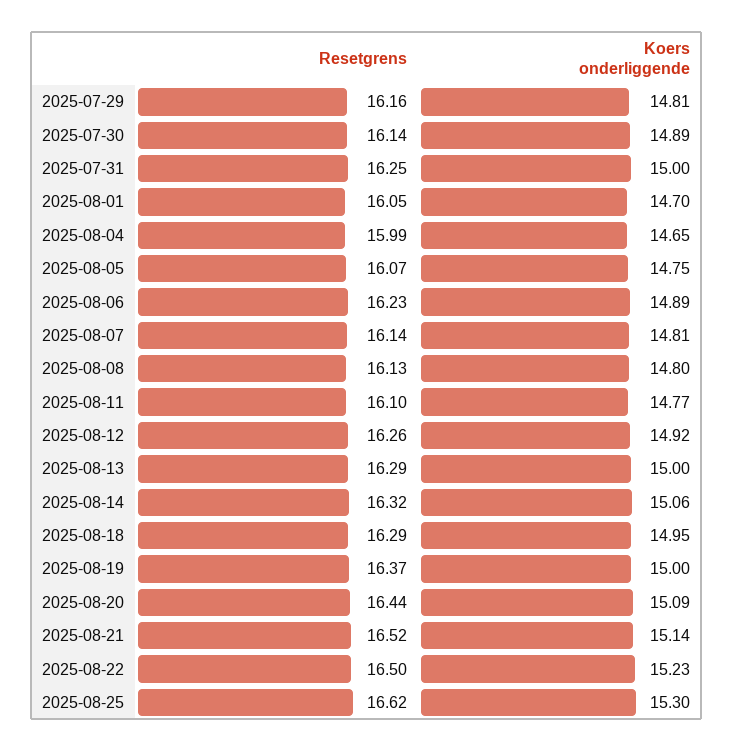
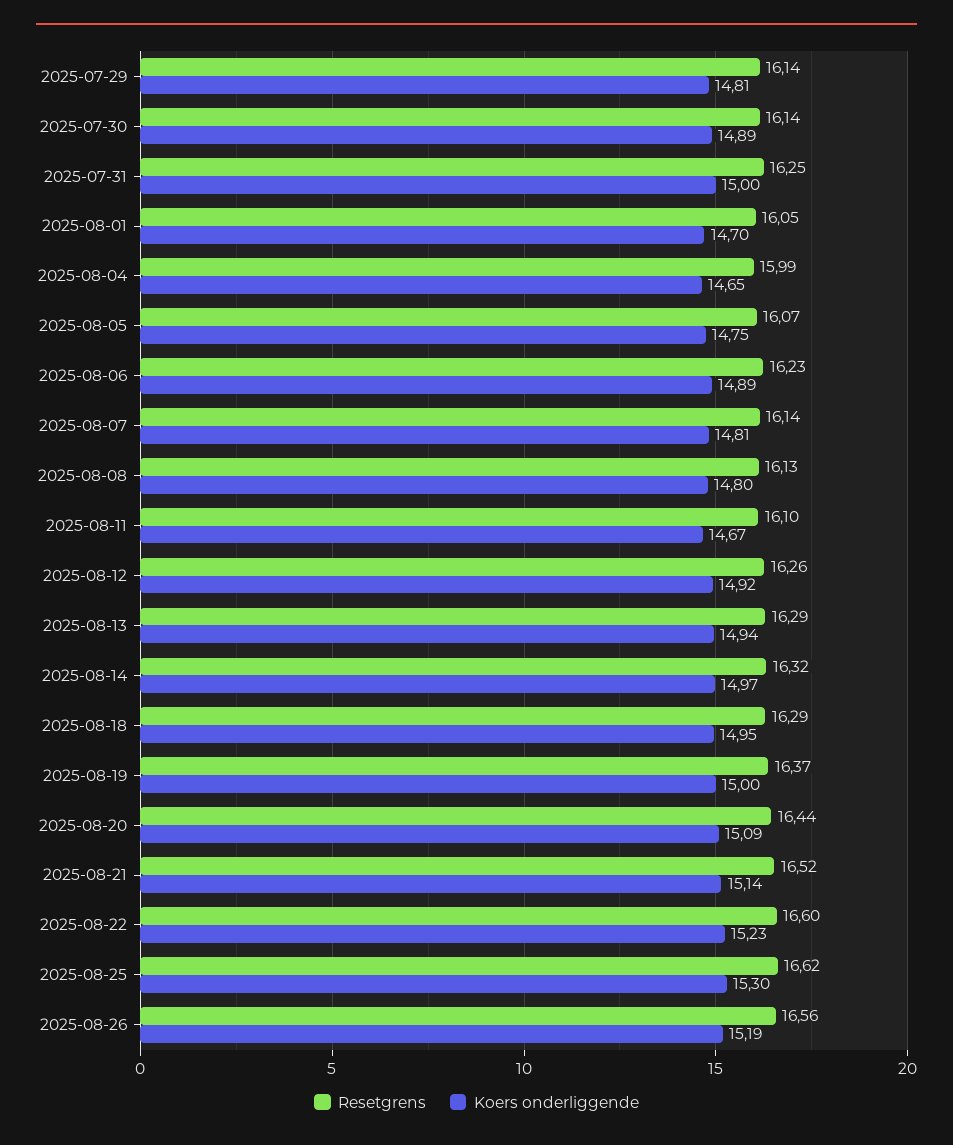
  {
    "Resetgrens": {
-     "2025-07-29": 16.16,
+     "2025-07-29": 16.14,
      "2025-07-30": 16.14,
      "2025-07-31": 16.25,
      "2025-08-01": 16.05,
      "2025-08-04": 15.99,
      "2025-08-05": 16.07,
      "2025-08-06": 16.23,
      "2025-08-07": 16.14,
      "2025-08-08": 16.13,
      "2025-08-11": 16.1,
      "2025-08-12": 16.26,
      "2025-08-13": 16.29,
      "2025-08-14": 16.32,
      "2025-08-18": 16.29,
      "2025-08-19": 16.37,
      "2025-08-20": 16.44,
      "2025-08-21": 16.52,
-     "2025-08-22": 16.5,
+     "2025-08-22": 16.6,
-     "2025-08-25": 16.62
+     "2025-08-25": 16.62,
+     "2025-08-26": 16.56
    },
    "Koers onderliggende": {
      "2025-07-29": 14.81,
      "2025-07-30": 14.89,
      "2025-07-31": 15,
      "2025-08-01": 14.7,
      "2025-08-04": 14.65,
      "2025-08-05": 14.75,
      "2025-08-06": 14.89,
      "2025-08-07": 14.81,
      "2025-08-08": 14.8,
-     "2025-08-11": 14.77,
+     "2025-08-11": 14.67,
      "2025-08-12": 14.92,
-     "2025-08-13": 15,
+     "2025-08-13": 14.94,
-     "2025-08-14": 15.06,
+     "2025-08-14": 14.97,
      "2025-08-18": 14.95,
      "2025-08-19": 15,
      "2025-08-20": 15.09,
      "2025-08-21": 15.14,
      "2025-08-22": 15.23,
-     "2025-08-25": 15.3
+     "2025-08-25": 15.3,
+     "2025-08-26": 15.19
    }
  }

